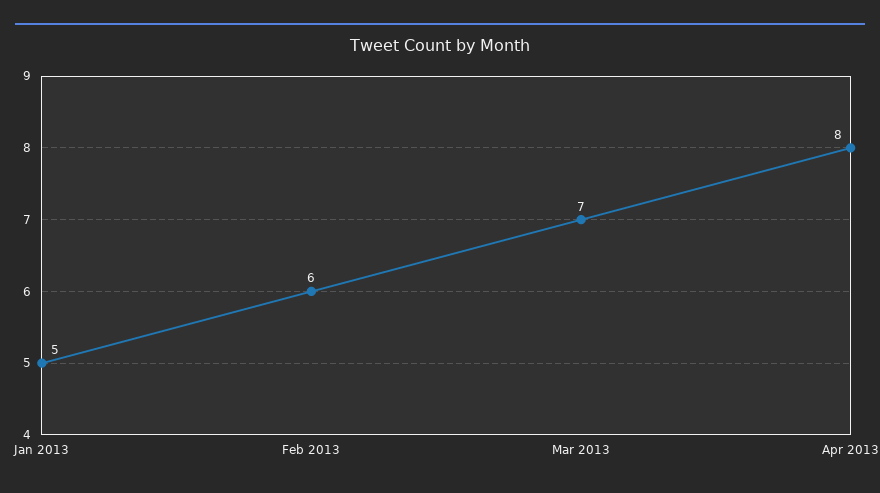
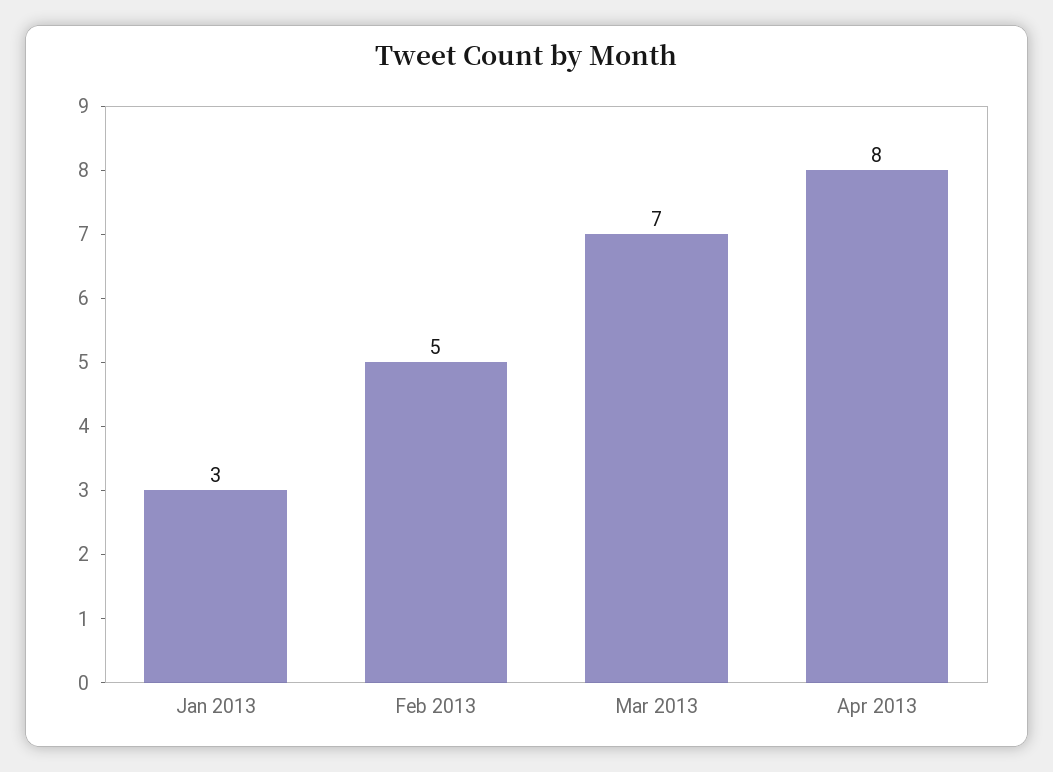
  {
-   "Jan 2013": 5,
+   "Jan 2013": 3,
-   "Feb 2013": 6,
+   "Feb 2013": 5,
    "Mar 2013": 7,
    "Apr 2013": 8
  }

